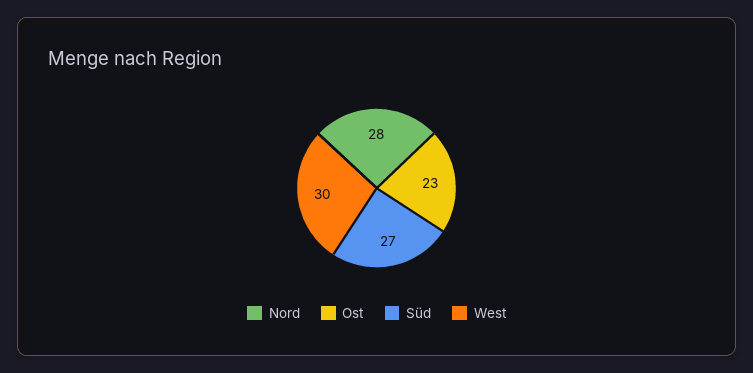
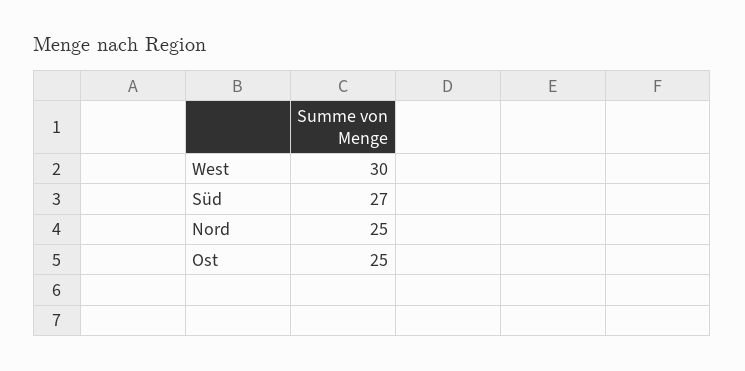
  {
-   "Nord": 28,
+   "Nord": 25,
-   "Ost": 23,
+   "Ost": 25,
    "Süd": 27,
    "West": 30
  }

